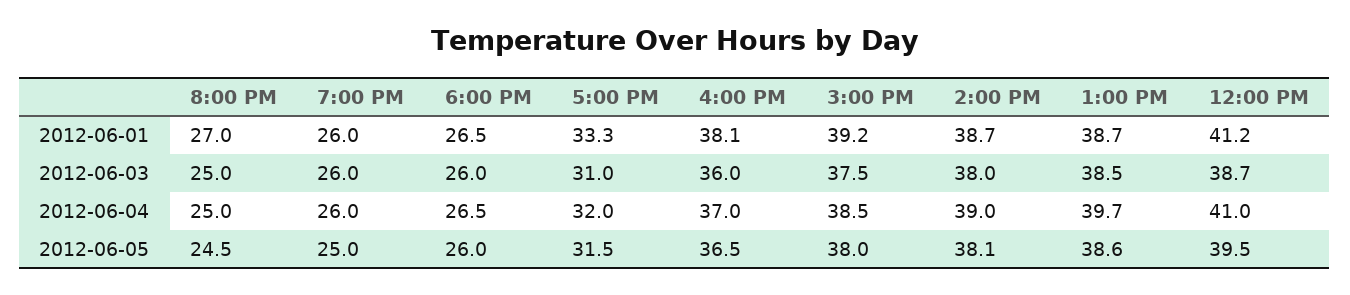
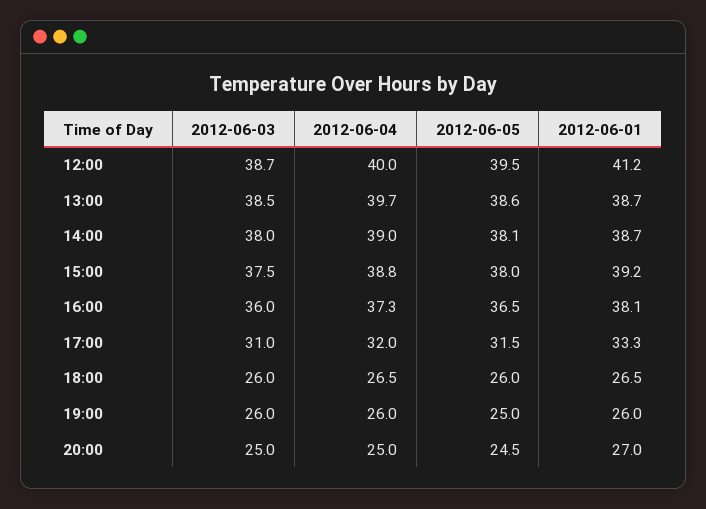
  {
    "8:00 PM": {
      "2012-06-01": 27,
      "2012-06-03": 25,
      "2012-06-04": 25,
      "2012-06-05": 24.5
    },
    "7:00 PM": {
      "2012-06-01": 26,
      "2012-06-03": 26,
      "2012-06-04": 26,
      "2012-06-05": 25
    },
    "6:00 PM": {
      "2012-06-01": 26.5,
      "2012-06-03": 26,
      "2012-06-04": 26.5,
      "2012-06-05": 26
    },
    "5:00 PM": {
      "2012-06-01": 33.3,
      "2012-06-03": 31,
      "2012-06-04": 32,
      "2012-06-05": 31.5
    },
    "4:00 PM": {
      "2012-06-01": 38.1,
      "2012-06-03": 36,
-     "2012-06-04": 37,
+     "2012-06-04": 37.3,
      "2012-06-05": 36.5
    },
    "3:00 PM": {
      "2012-06-01": 39.2,
      "2012-06-03": 37.5,
-     "2012-06-04": 38.5,
+     "2012-06-04": 38.8,
      "2012-06-05": 38
    },
    "2:00 PM": {
      "2012-06-01": 38.7,
      "2012-06-03": 38,
      "2012-06-04": 39,
      "2012-06-05": 38.1
    },
    "1:00 PM": {
      "2012-06-01": 38.7,
      "2012-06-03": 38.5,
      "2012-06-04": 39.7,
      "2012-06-05": 38.6
    },
    "12:00 PM": {
      "2012-06-01": 41.2,
      "2012-06-03": 38.7,
-     "2012-06-04": 41,
+     "2012-06-04": 40,
      "2012-06-05": 39.5
    }
  }

